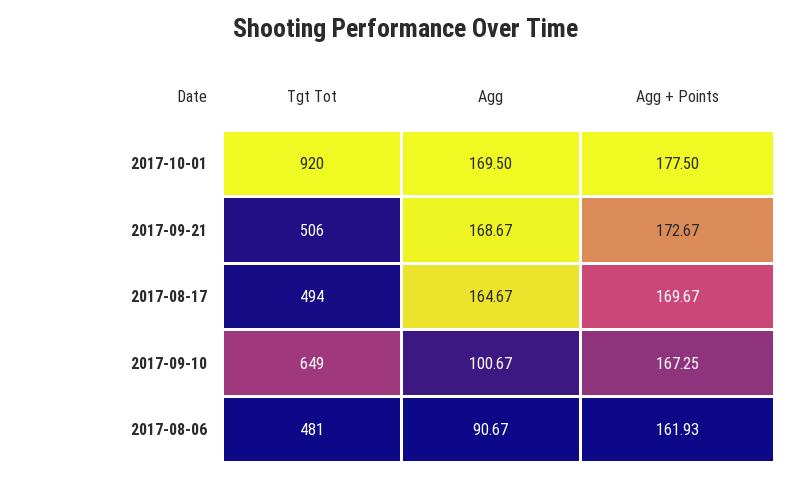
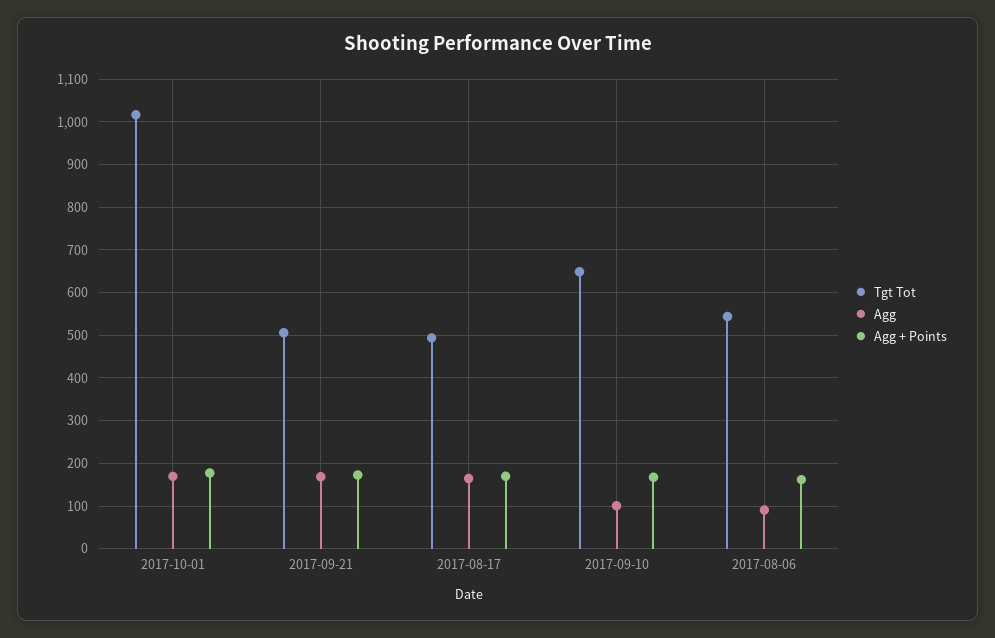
  {
    "Tgt Tot": {
-     "2017-10-01": 920,
+     "2017-10-01": 1020,
      "2017-09-21": 506,
      "2017-08-17": 494,
      "2017-09-10": 649,
-     "2017-08-06": 481
+     "2017-08-06": 540
    },
    "Agg": {
      "2017-10-01": 169.5,
      "2017-09-21": 168.67,
      "2017-08-17": 164.67,
      "2017-09-10": 100.67,
      "2017-08-06": 90.67
    },
    "Agg + Points": {
      "2017-10-01": 177.5,
      "2017-09-21": 172.67,
      "2017-08-17": 169.67,
      "2017-09-10": 167.25,
      "2017-08-06": 161.93
    }
  }

